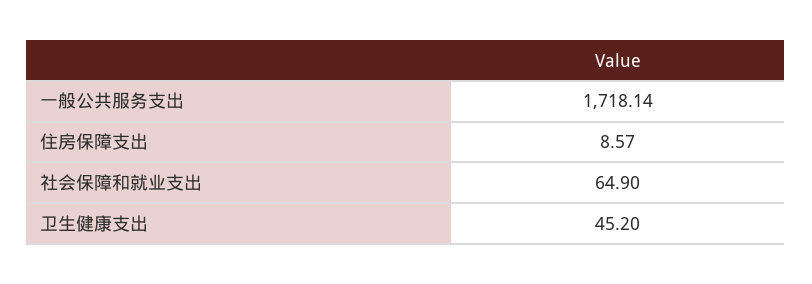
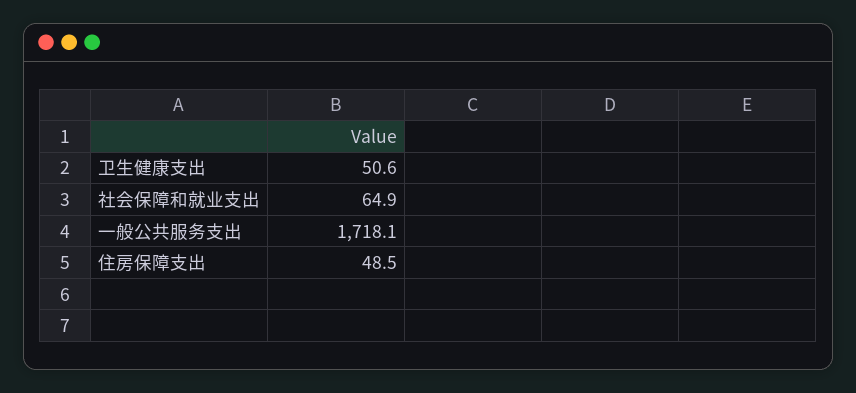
  {
    "一般公共服务支出": 1718.14,
-   "住房保障支出": 8.57,
+   "住房保障支出": 48.5,
    "社会保障和就业支出": 64.9,
-   "卫生健康支出": 45.2
+   "卫生健康支出": 50.6
  }

